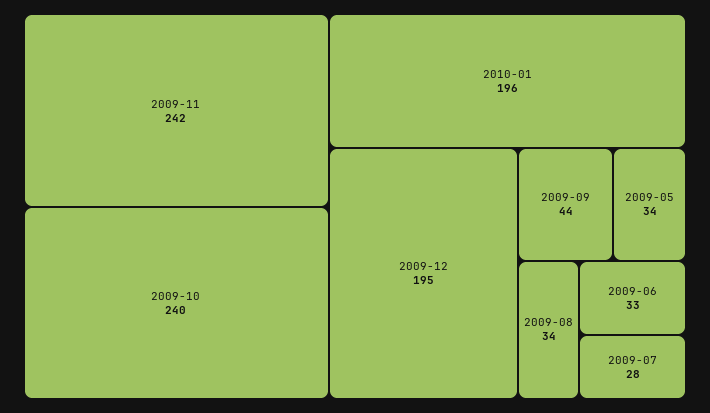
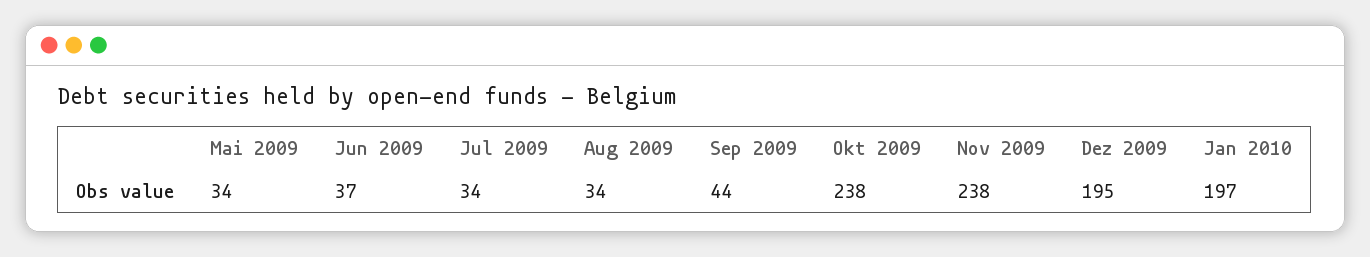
  {
-   "2009-11": 242,
+   "2009-11": 238,
-   "2009-10": 240,
+   "2009-10": 238,
-   "2010-01": 196,
+   "2010-01": 197,
    "2009-12": 195,
    "2009-09": 44,
    "2009-05": 34,
    "2009-08": 34,
-   "2009-06": 33,
+   "2009-06": 37,
-   "2009-07": 28
+   "2009-07": 34
  }

